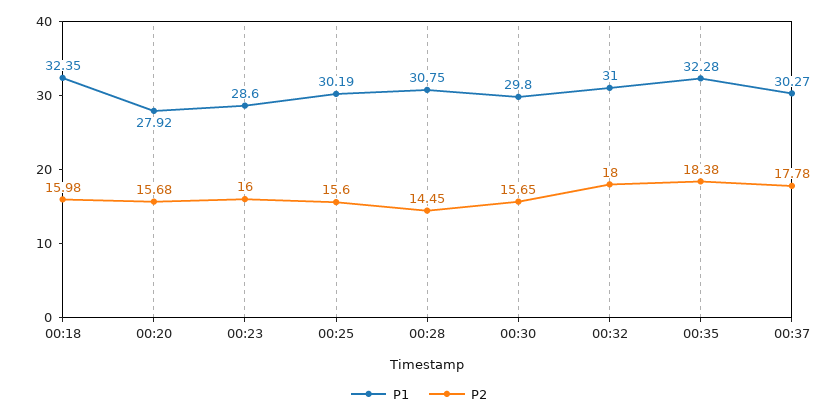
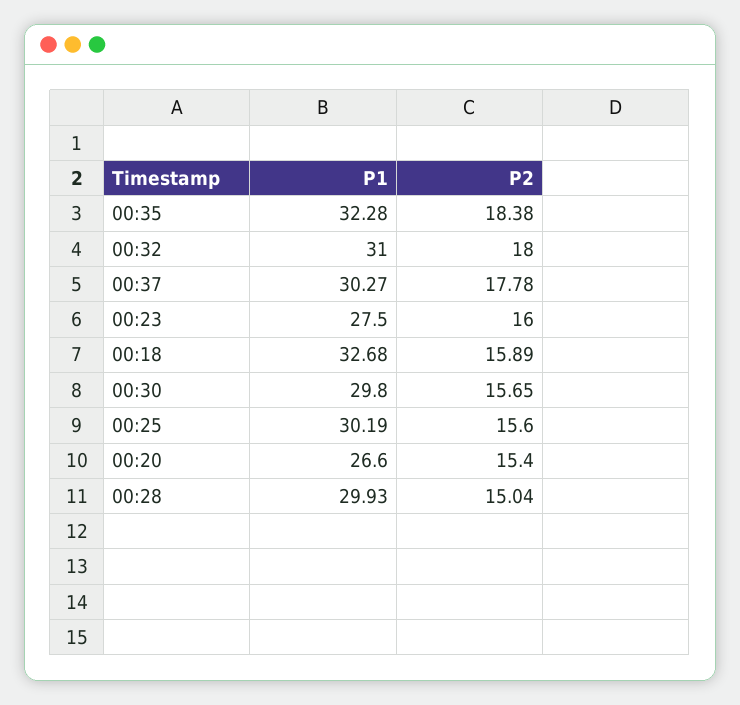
  {
    "P1": {
-     "00:18": 32.35,
+     "00:18": 32.68,
-     "00:20": 27.92,
+     "00:20": 26.6,
-     "00:23": 28.6,
+     "00:23": 27.5,
      "00:25": 30.19,
-     "00:28": 30.75,
+     "00:28": 29.93,
      "00:30": 29.8,
      "00:32": 31,
      "00:35": 32.28,
      "00:37": 30.27
    },
    "P2": {
-     "00:18": 15.98,
+     "00:18": 15.89,
-     "00:20": 15.68,
+     "00:20": 15.4,
      "00:23": 16,
      "00:25": 15.6,
-     "00:28": 14.45,
+     "00:28": 15.04,
      "00:30": 15.65,
      "00:32": 18,
      "00:35": 18.38,
      "00:37": 17.78
    }
  }

